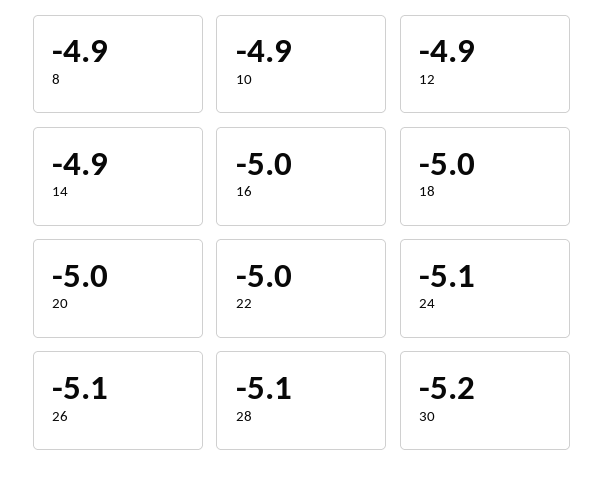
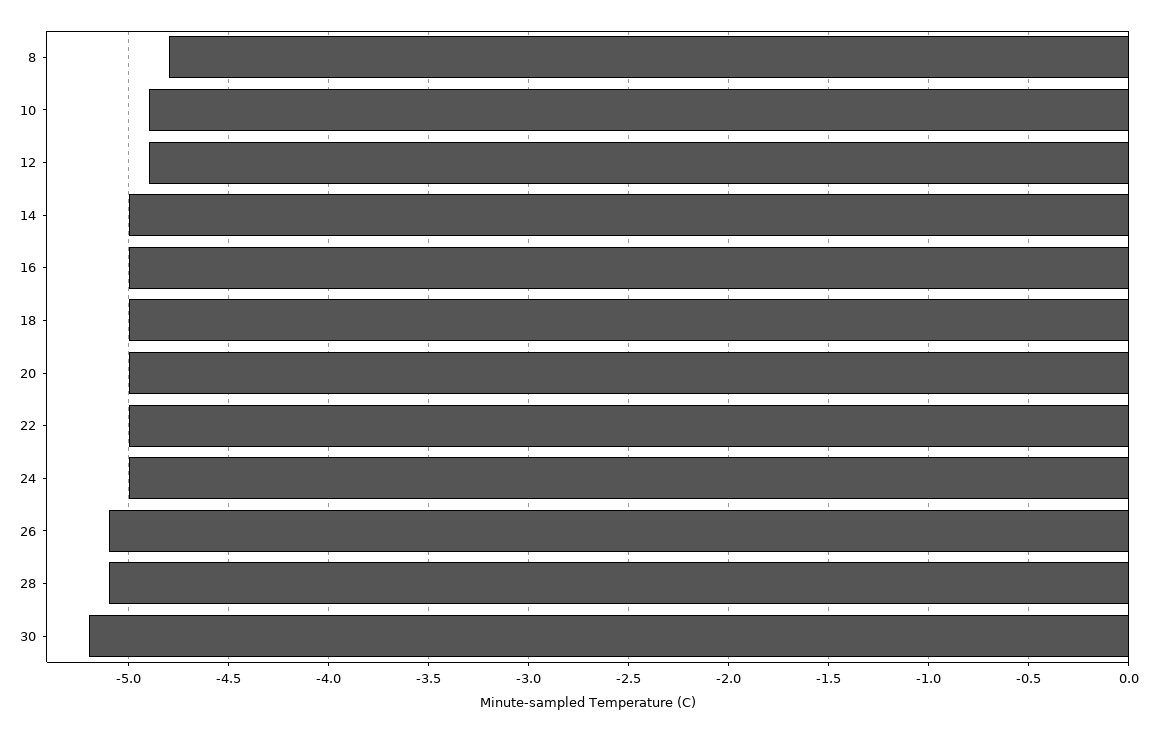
  {
-   "8": -4.9,
+   "8": -4.8,
    "10": -4.9,
    "12": -4.9,
-   "14": -4.9,
+   "14": -5,
    "16": -5,
    "18": -5,
    "20": -5,
    "22": -5,
-   "24": -5.1,
+   "24": -5,
    "26": -5.1,
    "28": -5.1,
    "30": -5.2
  }

